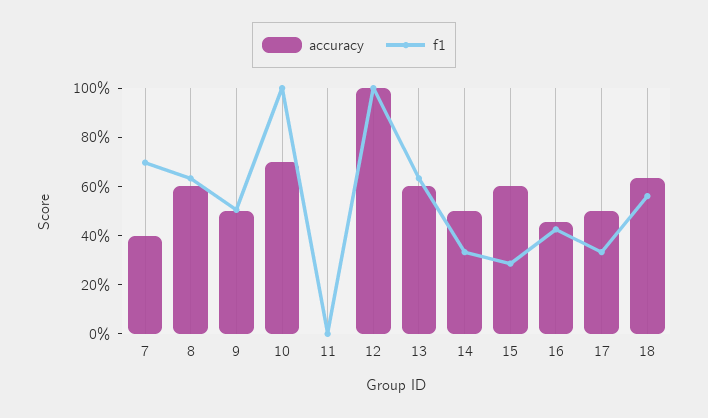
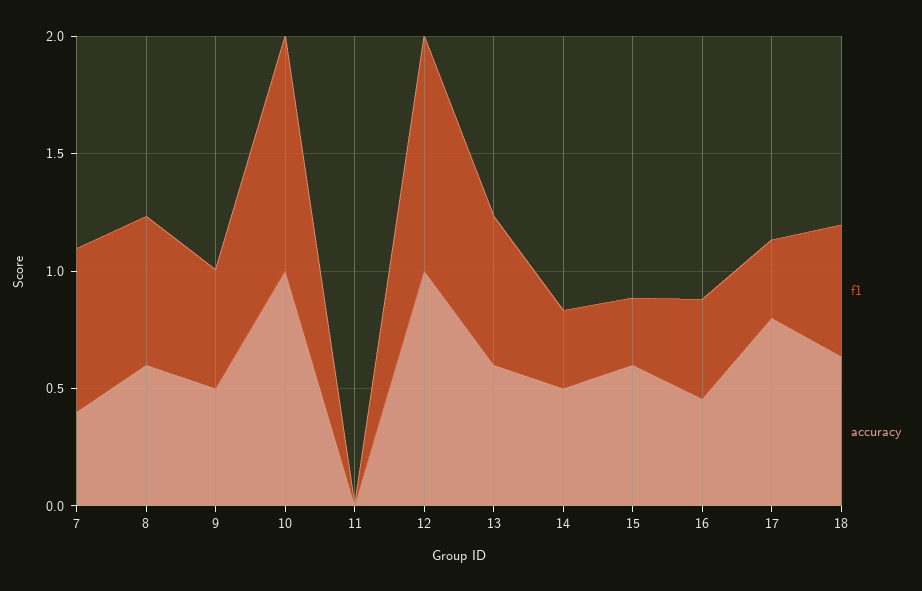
  {
    "accuracy": {
      "7": 0.4,
      "8": 0.6,
      "9": 0.5,
-     "10": 0.7,
+     "10": 1,
      "11": 0,
      "12": 1,
      "13": 0.6,
      "14": 0.5,
      "15": 0.6,
      "16": 0.45,
-     "17": 0.5,
+     "17": 0.8,
      "18": 0.65
    },
    "f1": {
      "7": 0.7,
      "8": 0.65,
      "9": 0.5,
      "10": 1,
      "11": 0,
      "12": 1,
      "13": 0.65,
      "14": 0.35,
      "15": 0.3,
      "16": 0.45,
      "17": 0.35,
      "18": 0.55
    }
  }

